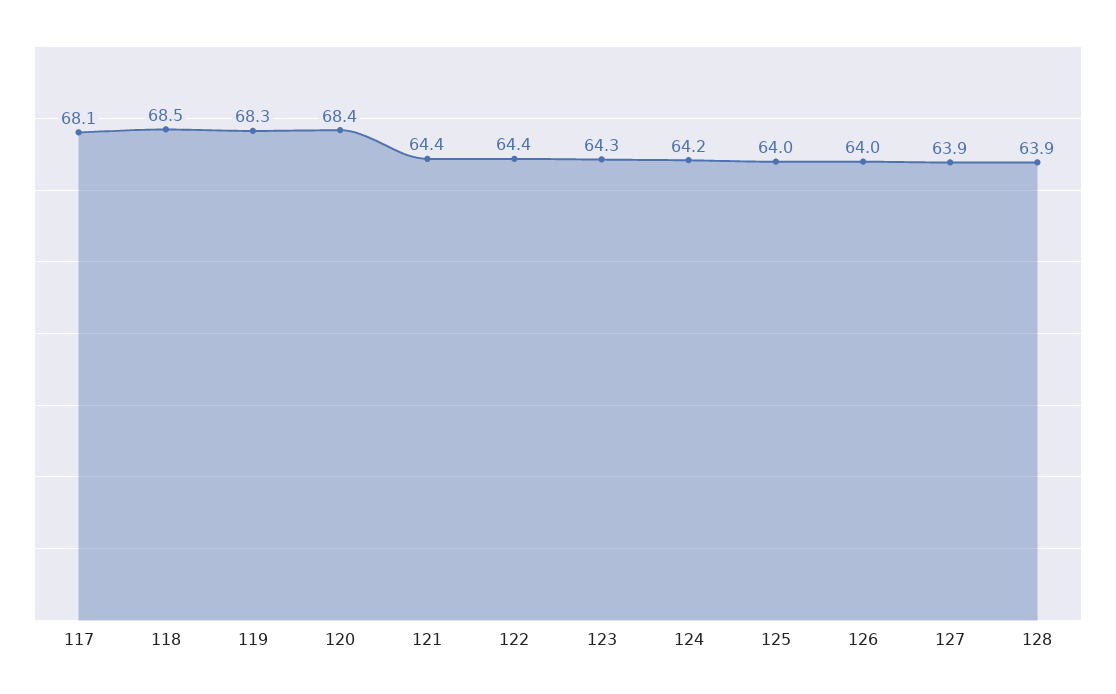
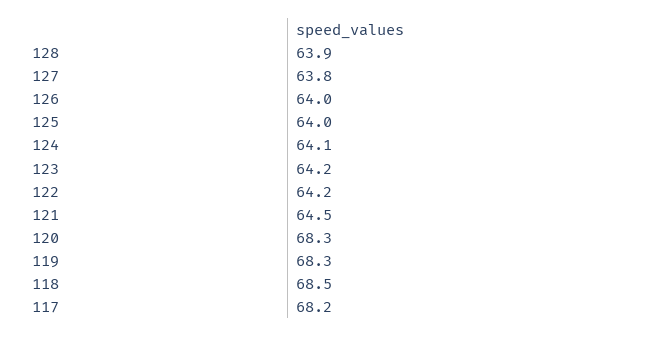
  {
-   "117": 68.1,
+   "117": 68.2,
    "118": 68.5,
    "119": 68.3,
-   "120": 68.4,
+   "120": 68.3,
-   "121": 64.4,
+   "121": 64.5,
-   "122": 64.4,
+   "122": 64.2,
-   "123": 64.3,
+   "123": 64.2,
-   "124": 64.2,
+   "124": 64.1,
    "125": 64,
    "126": 64,
-   "127": 63.9,
+   "127": 63.8,
    "128": 63.9
  }

